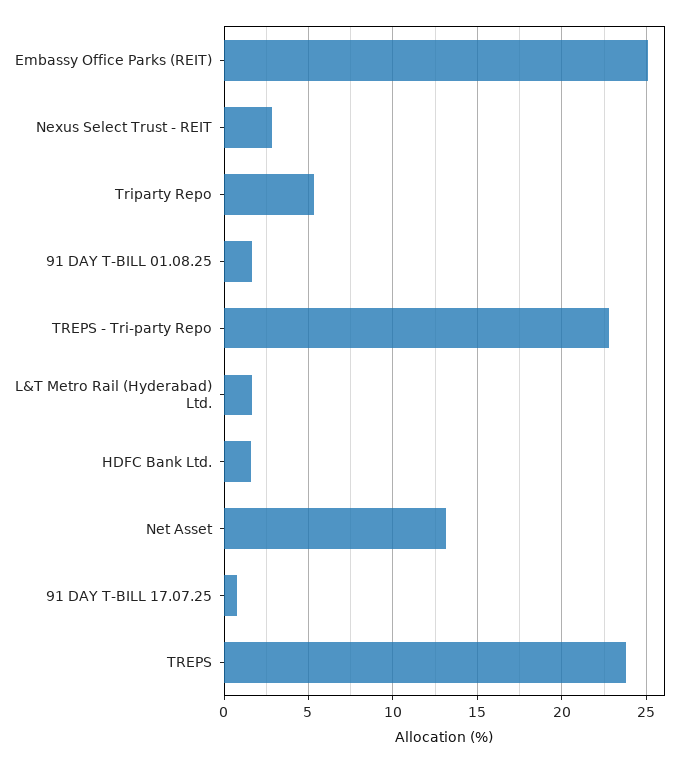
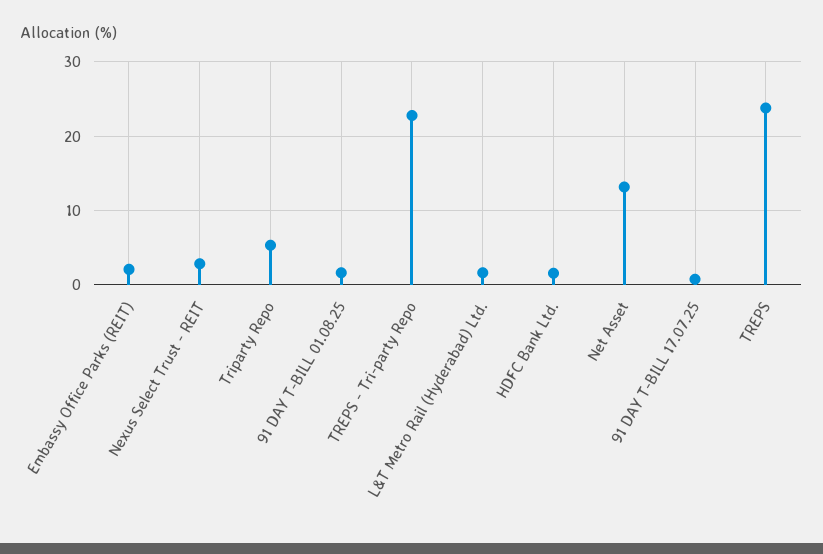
  {
-   "Embassy Office Parks (REIT)": 25,
+   "Embassy Office Parks (REIT)": 2,
    "Nexus Select Trust - REIT": 3,
    "Triparty Repo": 5.5,
    "91 DAY T-BILL 01.08.25": 1.5,
    "TREPS - Tri-party Repo": 23,
    "L&T Metro Rail (Hyderabad) Ltd.": 1.5,
    "HDFC Bank Ltd.": 1.5,
    "Net Asset": 13,
    "91 DAY T-BILL 17.07.25": 1,
    "TREPS": 24
  }

